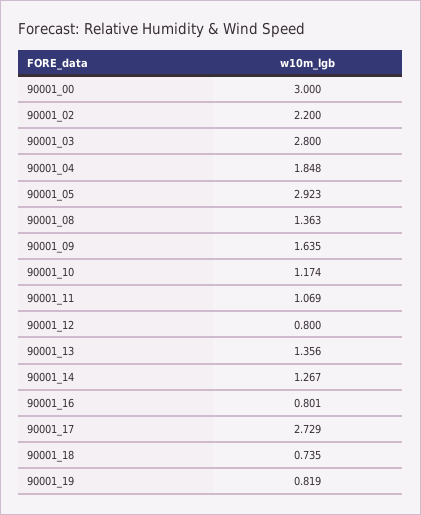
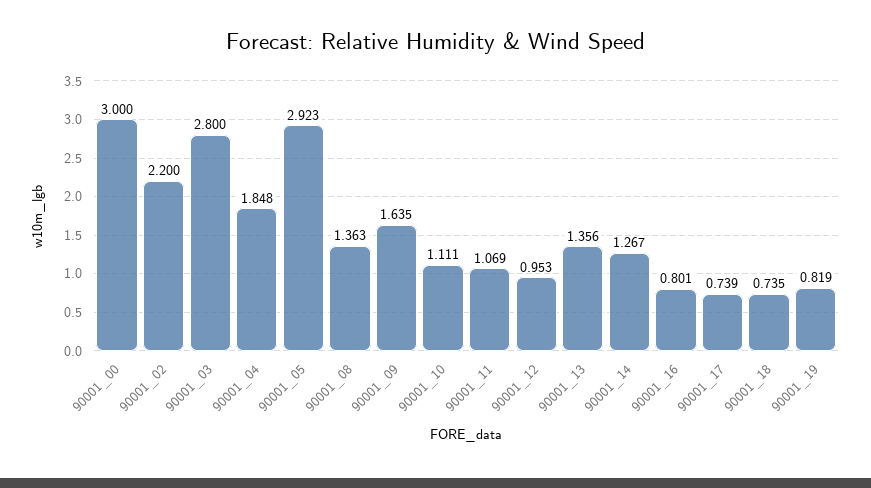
  {
    "90001_00": 3,
    "90001_02": 2.2,
    "90001_03": 2.8,
    "90001_04": 1.848,
    "90001_05": 2.923,
    "90001_08": 1.363,
    "90001_09": 1.635,
-   "90001_10": 1.174,
+   "90001_10": 1.111,
    "90001_11": 1.069,
-   "90001_12": 0.8,
+   "90001_12": 0.953,
    "90001_13": 1.356,
    "90001_14": 1.267,
    "90001_16": 0.801,
-   "90001_17": 2.729,
+   "90001_17": 0.739,
    "90001_18": 0.735,
    "90001_19": 0.819
  }

